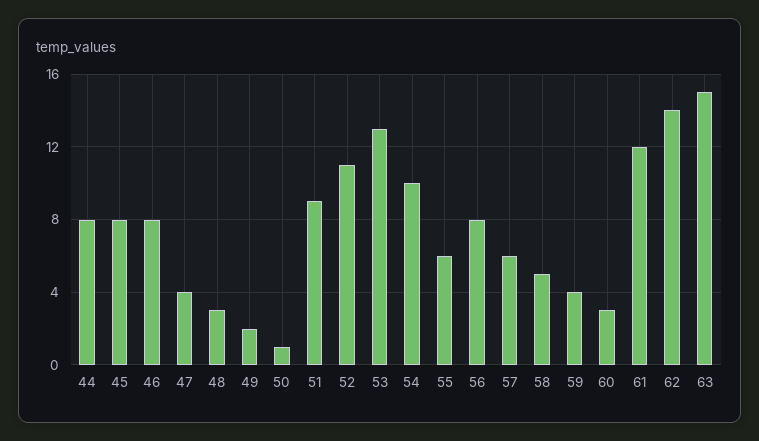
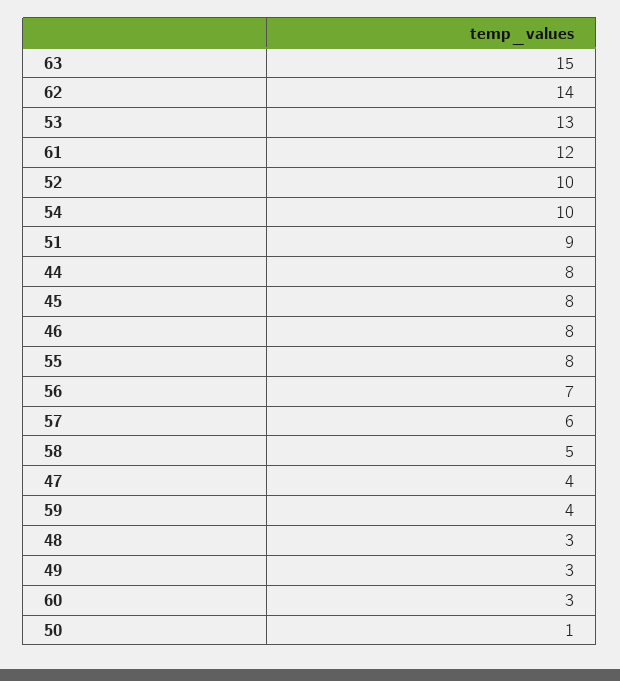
  {
    "44": 8,
    "45": 8,
    "46": 8,
    "47": 4,
    "48": 3,
-   "49": 2,
+   "49": 3,
    "50": 1,
    "51": 9,
-   "52": 11,
+   "52": 10,
    "53": 13,
    "54": 10,
-   "55": 6,
+   "55": 8,
-   "56": 8,
+   "56": 7,
    "57": 6,
    "58": 5,
    "59": 4,
    "60": 3,
    "61": 12,
    "62": 14,
    "63": 15
  }

